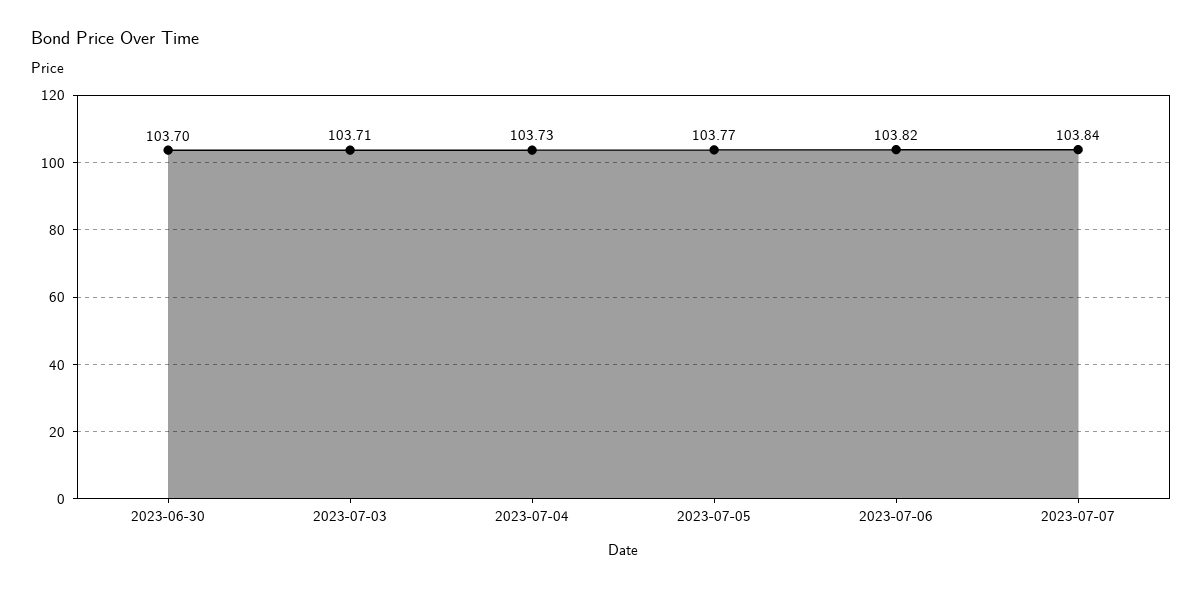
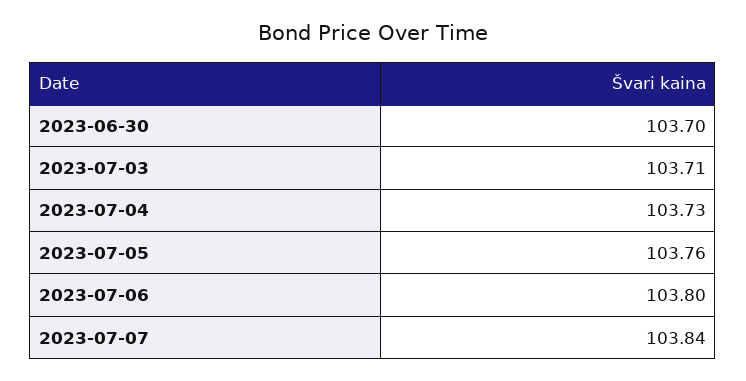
  {
    "2023-06-30": 103.7,
    "2023-07-03": 103.71,
    "2023-07-04": 103.73,
-   "2023-07-05": 103.77,
+   "2023-07-05": 103.76,
-   "2023-07-06": 103.82,
+   "2023-07-06": 103.8,
    "2023-07-07": 103.84
  }

